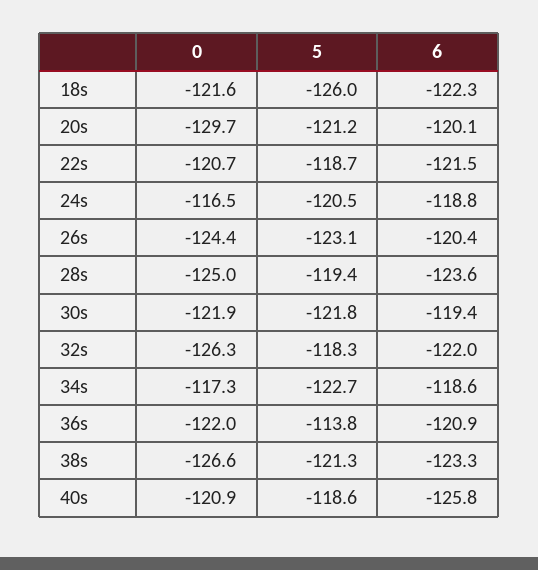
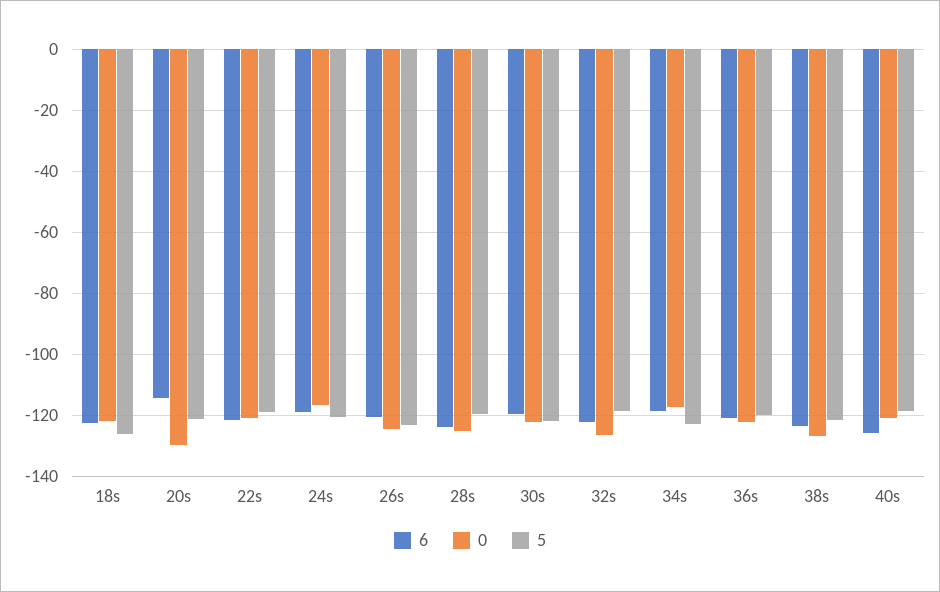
  {
    "0": {
      "18s": -121.6,
      "20s": -129.7,
      "22s": -120.7,
      "24s": -116.5,
      "26s": -124.4,
      "28s": -125,
      "30s": -121.9,
      "32s": -126.3,
      "34s": -117.3,
      "36s": -122,
      "38s": -126.6,
      "40s": -120.9
    },
    "5": {
      "18s": -126,
      "20s": -121.2,
      "22s": -118.7,
      "24s": -120.5,
      "26s": -123.1,
      "28s": -119.4,
      "30s": -121.8,
      "32s": -118.3,
      "34s": -122.7,
-     "36s": -113.8,
+     "36s": -120,
      "38s": -121.3,
      "40s": -118.6
    },
    "6": {
      "18s": -122.3,
-     "20s": -120.1,
+     "20s": -114,
      "22s": -121.5,
      "24s": -118.8,
      "26s": -120.4,
      "28s": -123.6,
      "30s": -119.4,
      "32s": -122,
      "34s": -118.6,
      "36s": -120.9,
      "38s": -123.3,
      "40s": -125.8
    }
  }

